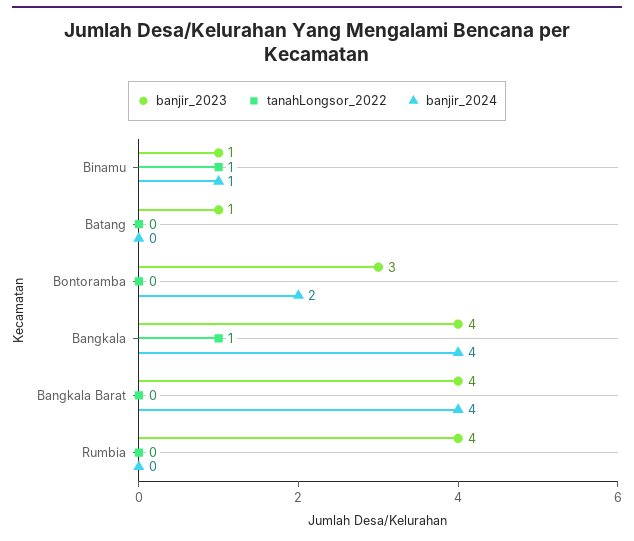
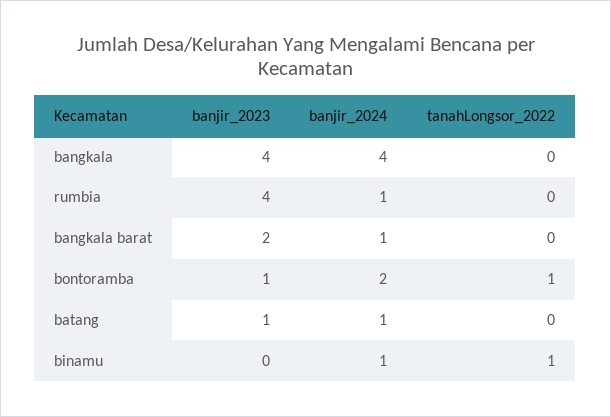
  {
    "banjir_2023": {
-     "Binamu": 1,
+     "Binamu": 0,
      "Batang": 1,
-     "Bontoramba": 3,
+     "Bontoramba": 1,
      "Bangkala": 4,
-     "Bangkala Barat": 4,
+     "Bangkala Barat": 2,
      "Rumbia": 4
    },
    "tanahLongsor_2022": {
      "Binamu": 1,
      "Batang": 0,
-     "Bontoramba": 0,
+     "Bontoramba": 1,
-     "Bangkala": 1,
+     "Bangkala": 0,
      "Bangkala Barat": 0,
      "Rumbia": 0
    },
    "banjir_2024": {
      "Binamu": 1,
-     "Batang": 0,
+     "Batang": 1,
      "Bontoramba": 2,
      "Bangkala": 4,
-     "Bangkala Barat": 4,
+     "Bangkala Barat": 1,
-     "Rumbia": 0
+     "Rumbia": 1
    }
  }

